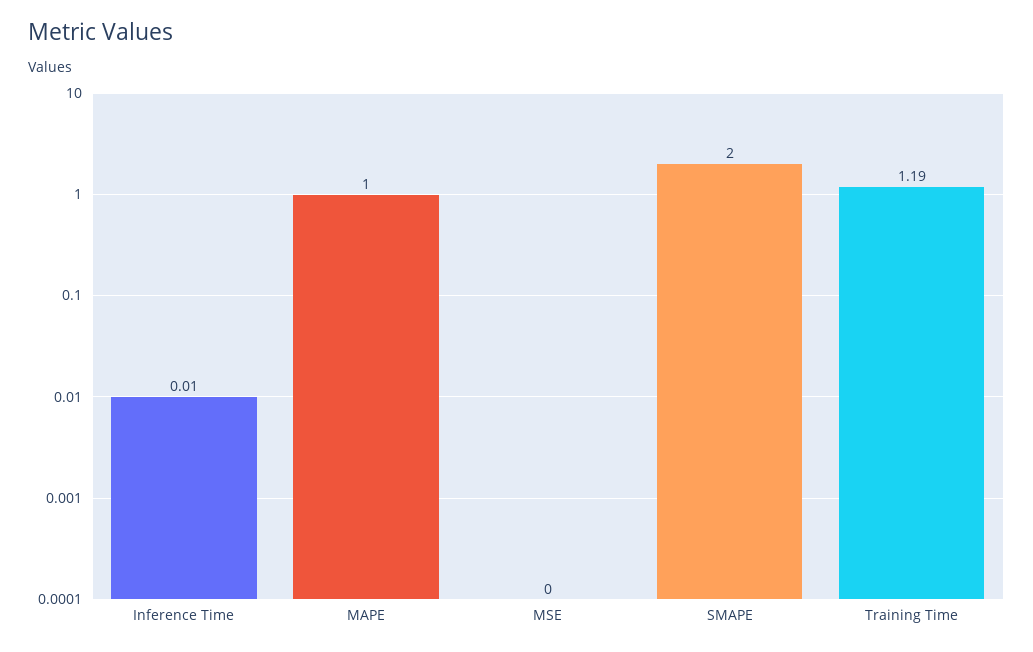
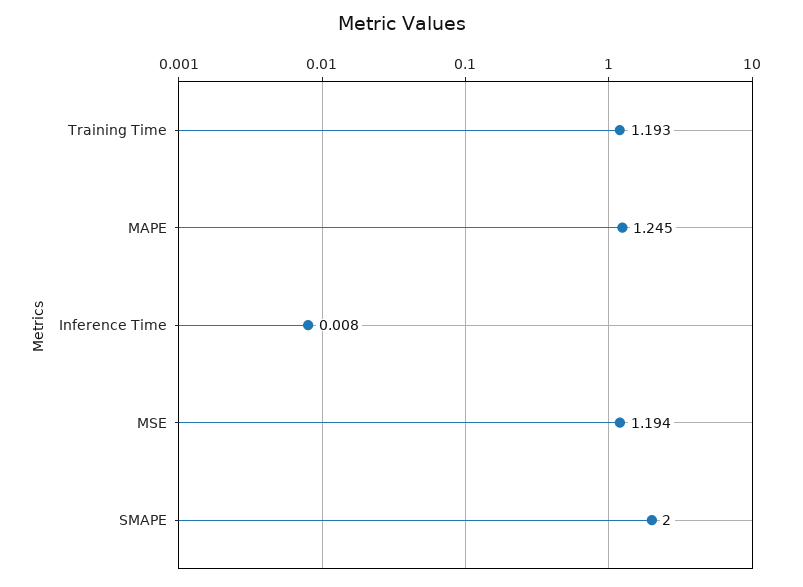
  {
    "Inference Time": 0.008,
-   "MAPE": 1,
+   "MAPE": 1.245,
-   "MSE": 0,
+   "MSE": 1.194,
    "SMAPE": 2,
    "Training Time": 1.193
  }

